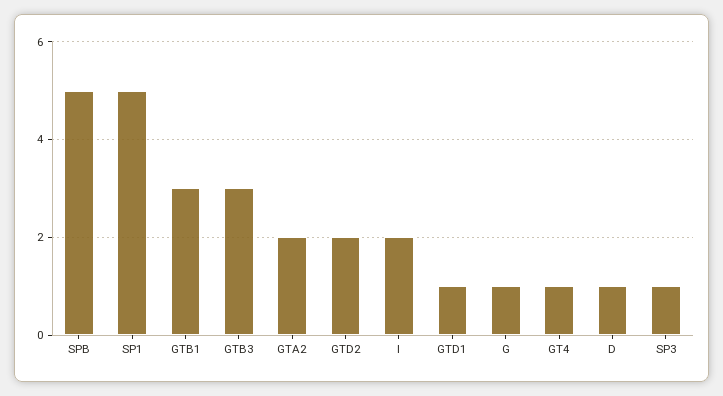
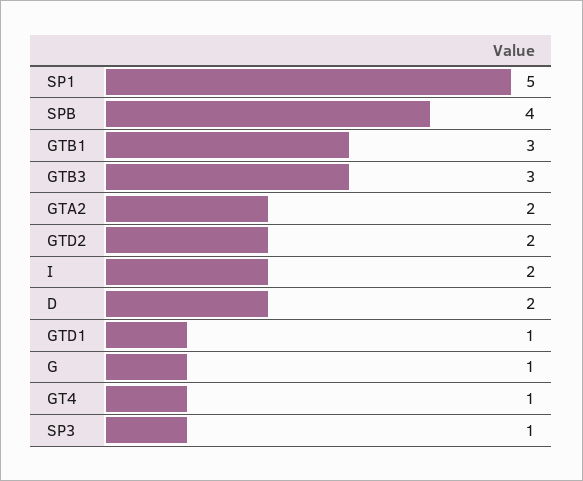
  {
-   "SPB": 5,
+   "SPB": 4,
    "SP1": 5,
    "GTB1": 3,
    "GTB3": 3,
    "GTA2": 2,
    "GTD2": 2,
    "I": 2,
    "GTD1": 1,
    "G": 1,
    "GT4": 1,
-   "D": 1,
+   "D": 2,
    "SP3": 1
  }

